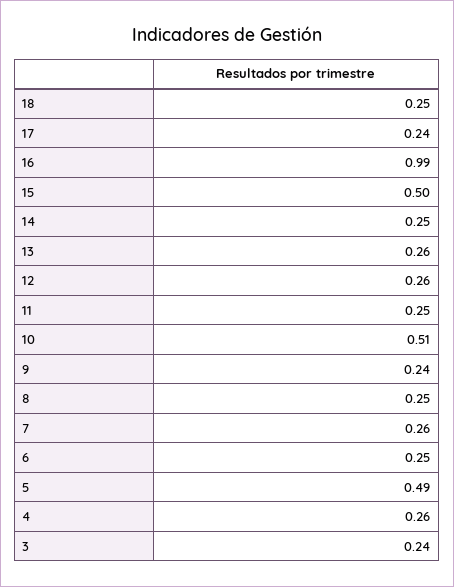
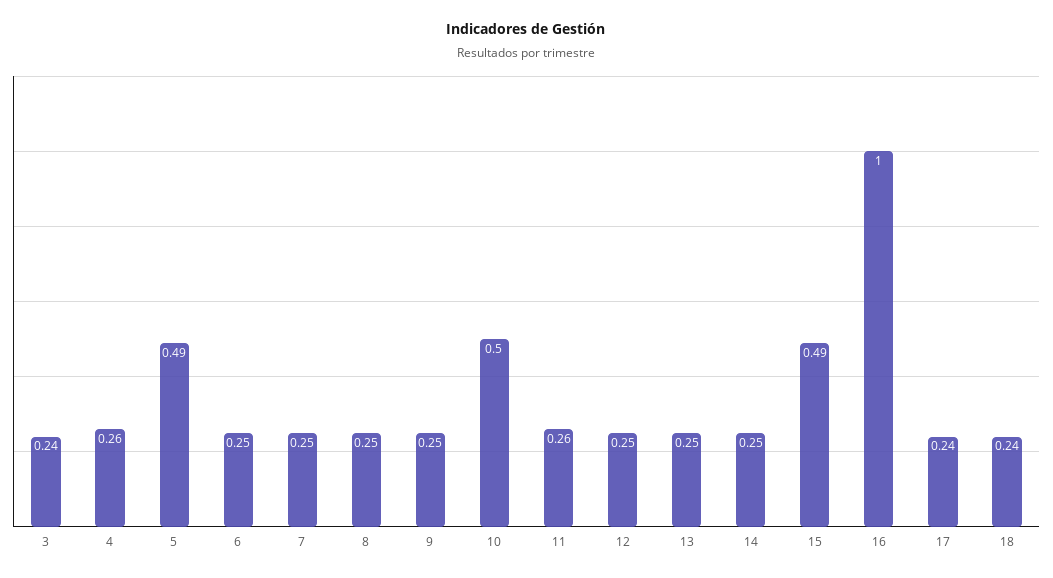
  {
-   "18": 0.25,
+   "18": 0.24,
    "17": 0.24,
-   "16": 0.99,
+   "16": 1,
-   "15": 0.5,
+   "15": 0.49,
    "14": 0.25,
-   "13": 0.26,
+   "13": 0.25,
-   "12": 0.26,
+   "12": 0.25,
-   "11": 0.25,
+   "11": 0.26,
-   "10": 0.51,
+   "10": 0.5,
-   "9": 0.24,
+   "9": 0.25,
    "8": 0.25,
-   "7": 0.26,
+   "7": 0.25,
    "6": 0.25,
    "5": 0.49,
    "4": 0.26,
    "3": 0.24
  }

